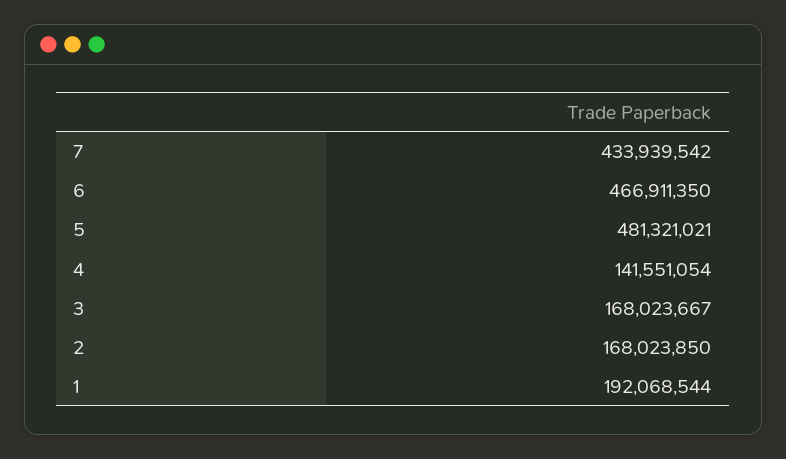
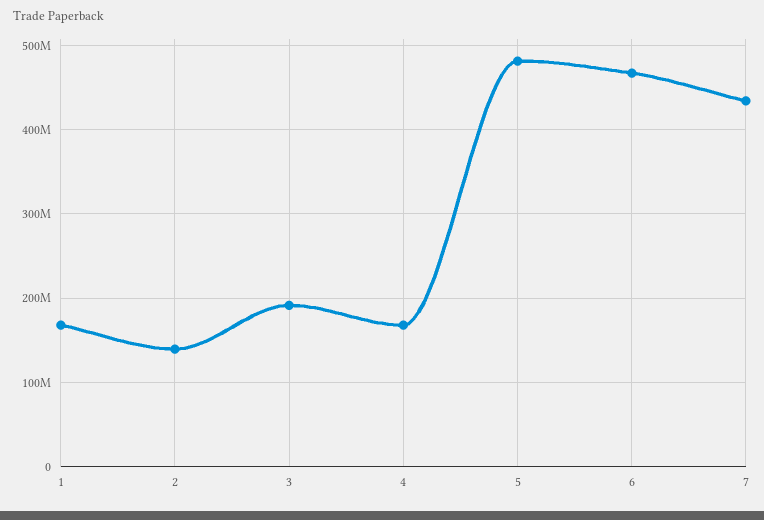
  {
    "7": 433939542,
    "6": 466911350,
    "5": 481321021,
-   "4": 141551054,
+   "4": 170000000,
-   "3": 168023667,
+   "3": 190000000,
-   "2": 168023850,
+   "2": 140000000,
-   "1": 192068544
+   "1": 170000000
  }

